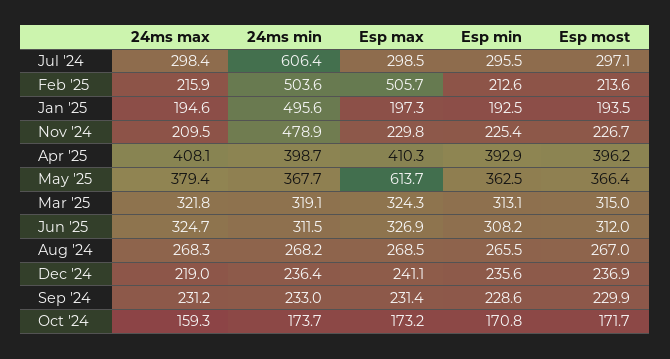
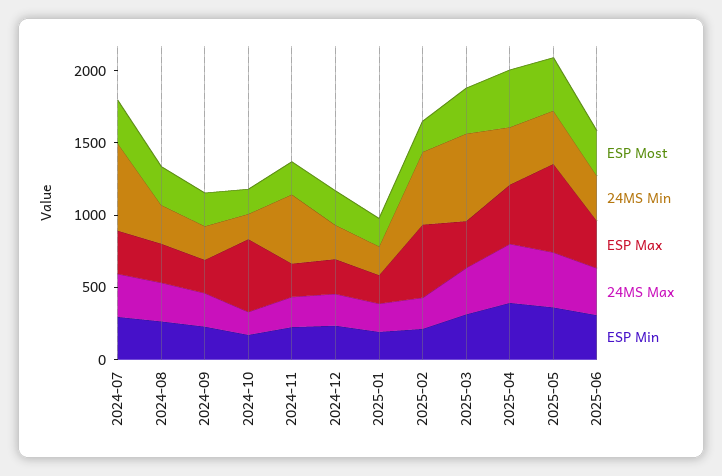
  {
    "24ms max": {
      "Jul '24": 298.4,
      "Feb '25": 215.9,
      "Jan '25": 194.6,
      "Nov '24": 209.5,
      "Apr '25": 408.1,
      "May '25": 379.4,
      "Mar '25": 321.8,
      "Jun '25": 324.7,
      "Aug '24": 268.3,
      "Dec '24": 219,
      "Sep '24": 231.2,
      "Oct '24": 159.3
    },
    "24ms min": {
      "Jul '24": 606.4,
      "Feb '25": 503.6,
-     "Jan '25": 495.6,
+     "Jan '25": 200,
      "Nov '24": 478.9,
      "Apr '25": 398.7,
      "May '25": 367.7,
-     "Mar '25": 319.1,
+     "Mar '25": 600,
      "Jun '25": 311.5,
      "Aug '24": 268.2,
      "Dec '24": 236.4,
      "Sep '24": 233,
      "Oct '24": 173.7
    },
    "Esp max": {
      "Jul '24": 298.5,
      "Feb '25": 505.7,
      "Jan '25": 197.3,
      "Nov '24": 229.8,
      "Apr '25": 410.3,
      "May '25": 613.7,
      "Mar '25": 324.3,
      "Jun '25": 326.9,
      "Aug '24": 268.5,
      "Dec '24": 241.1,
      "Sep '24": 231.4,
-     "Oct '24": 173.2
+     "Oct '24": 500
    },
    "Esp min": {
      "Jul '24": 295.5,
      "Feb '25": 212.6,
      "Jan '25": 192.5,
      "Nov '24": 225.4,
      "Apr '25": 392.9,
      "May '25": 362.5,
      "Mar '25": 313.1,
      "Jun '25": 308.2,
      "Aug '24": 265.5,
      "Dec '24": 235.6,
      "Sep '24": 228.6,
      "Oct '24": 170.8
    },
    "Esp most": {
      "Jul '24": 297.1,
      "Feb '25": 213.6,
      "Jan '25": 193.5,
      "Nov '24": 226.7,
      "Apr '25": 396.2,
      "May '25": 366.4,
      "Mar '25": 315,
      "Jun '25": 312,
      "Aug '24": 267,
      "Dec '24": 236.9,
      "Sep '24": 229.9,
      "Oct '24": 171.7
    }
  }

